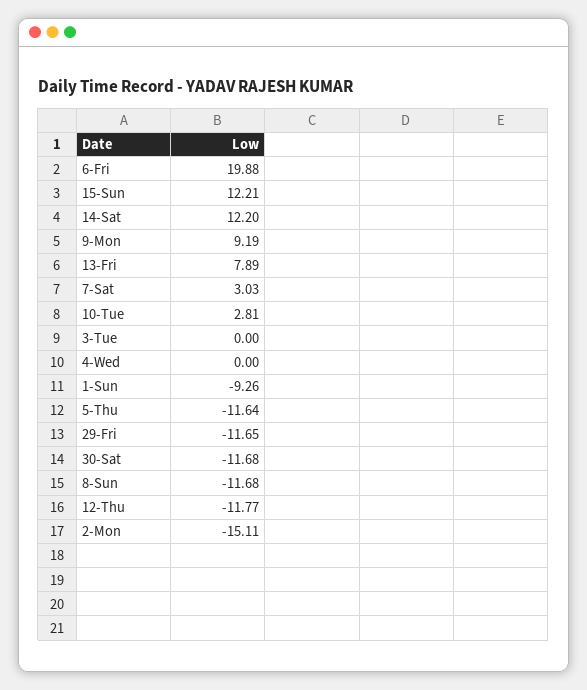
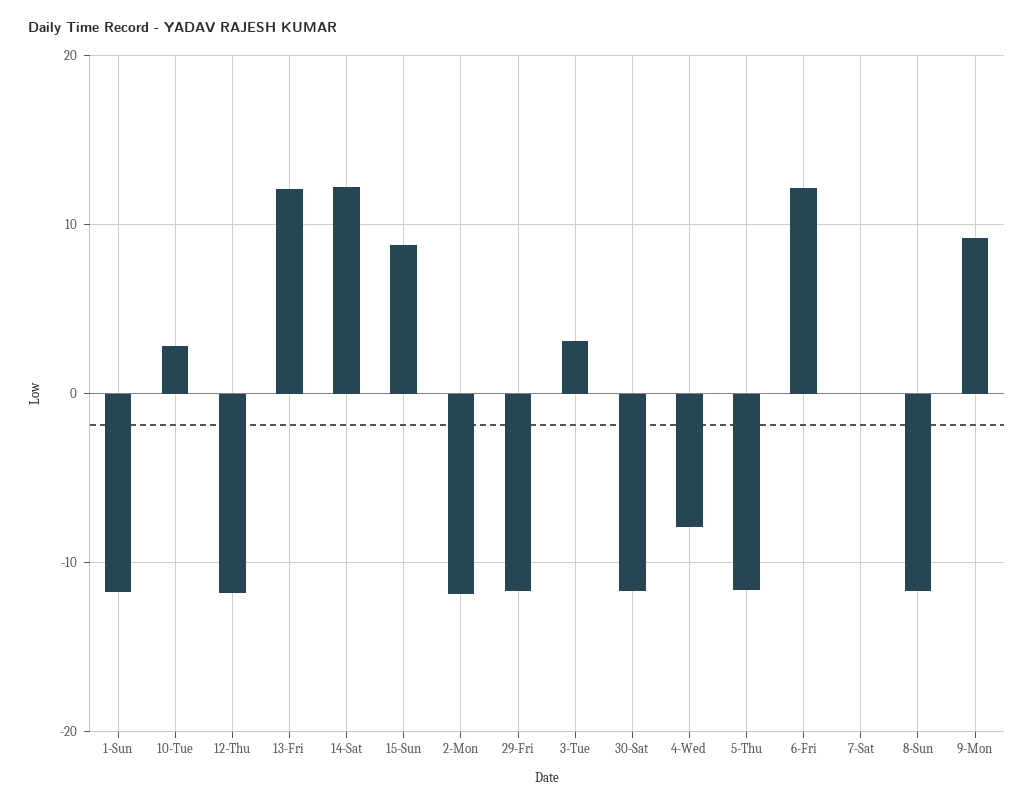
  {
-   "6-Fri": 19.88,
+   "6-Fri": 12,
-   "15-Sun": 12.21,
+   "15-Sun": 9,
    "14-Sat": 12.2,
    "9-Mon": 9.19,
-   "13-Fri": 7.89,
+   "13-Fri": 12,
-   "7-Sat": 3.03,
+   "7-Sat": 0,
    "10-Tue": 2.81,
-   "3-Tue": 0,
+   "3-Tue": 3,
-   "4-Wed": 0,
+   "4-Wed": -8,
-   "1-Sun": -9.26,
+   "1-Sun": -12,
    "5-Thu": -11.64,
    "29-Fri": -11.65,
    "30-Sat": -11.68,
    "8-Sun": -11.68,
    "12-Thu": -11.77,
-   "2-Mon": -15.11
+   "2-Mon": -12
  }

